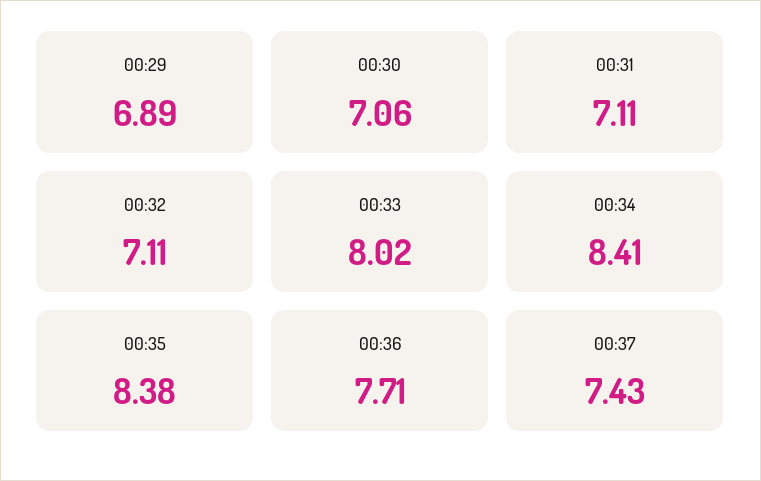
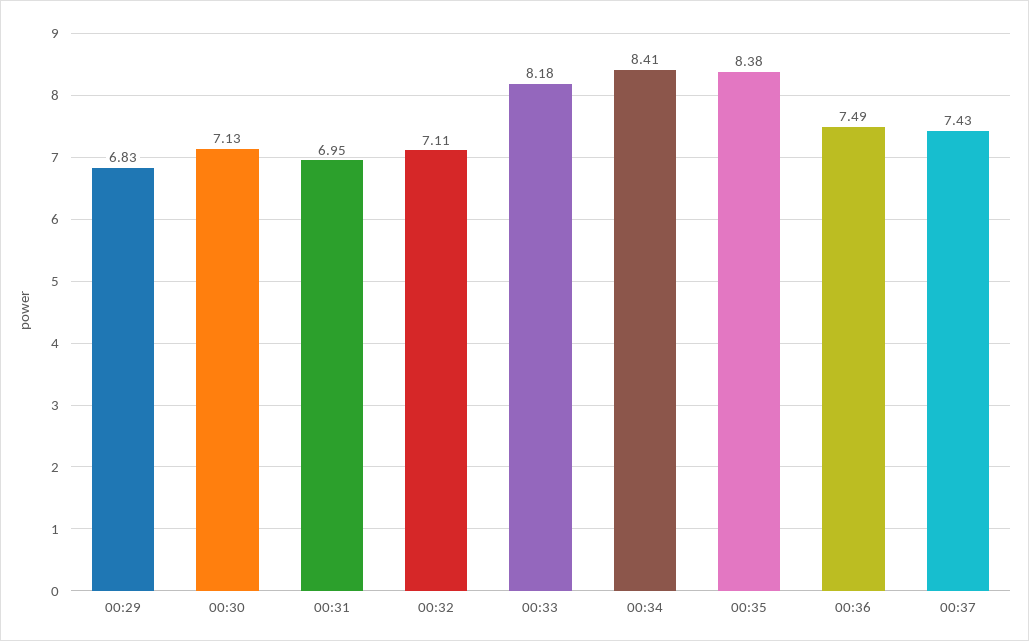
  {
-   "00:29": 6.89,
+   "00:29": 6.83,
-   "00:30": 7.06,
+   "00:30": 7.13,
-   "00:31": 7.11,
+   "00:31": 6.95,
    "00:32": 7.11,
-   "00:33": 8.02,
+   "00:33": 8.18,
    "00:34": 8.41,
    "00:35": 8.38,
-   "00:36": 7.71,
+   "00:36": 7.49,
    "00:37": 7.43
  }

